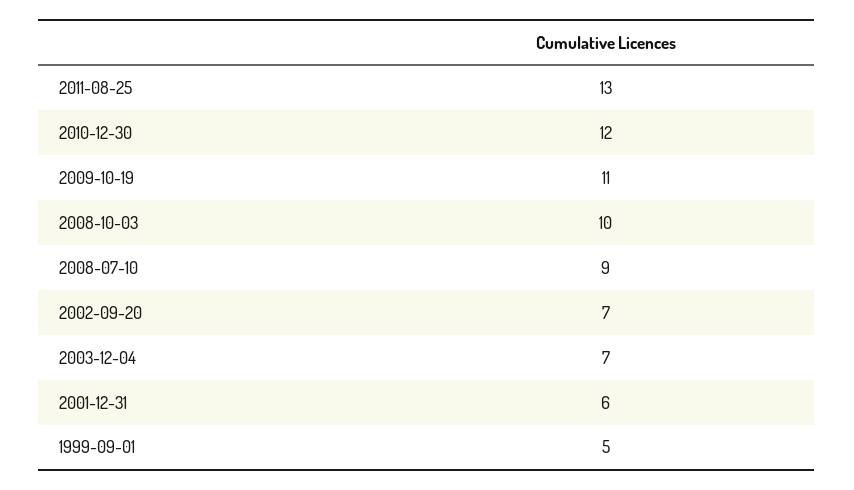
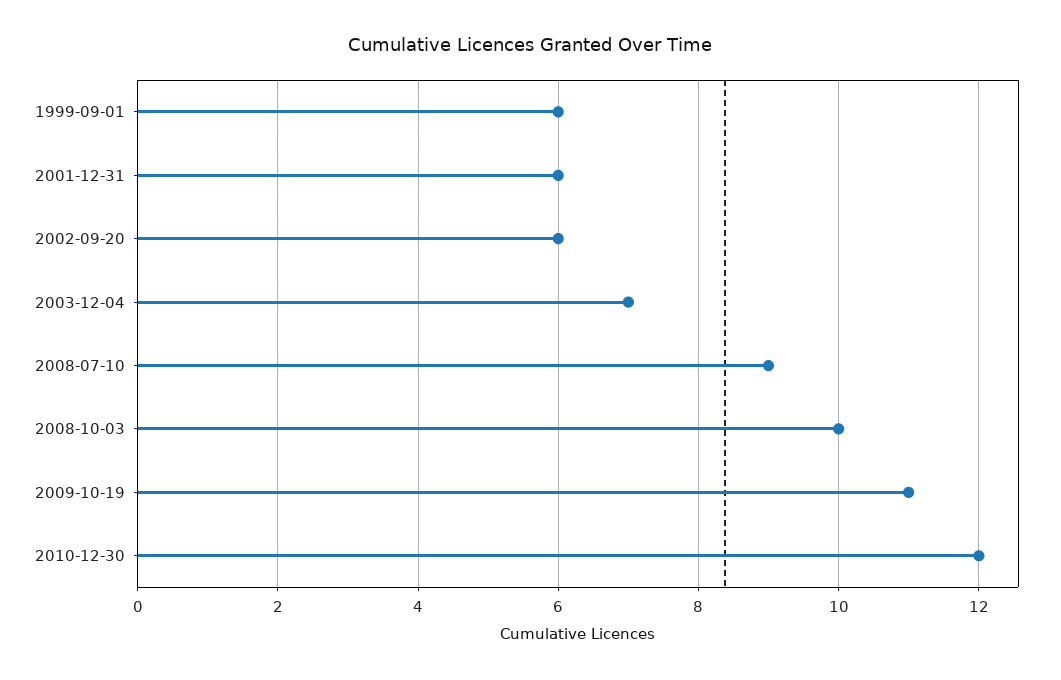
  {
-   "2011-08-25": 13,
    "2010-12-30": 12,
    "2009-10-19": 11,
    "2008-10-03": 10,
    "2008-07-10": 9,
-   "2002-09-20": 7,
+   "2002-09-20": 6,
    "2003-12-04": 7,
    "2001-12-31": 6,
-   "1999-09-01": 5
+   "1999-09-01": 6
  }

